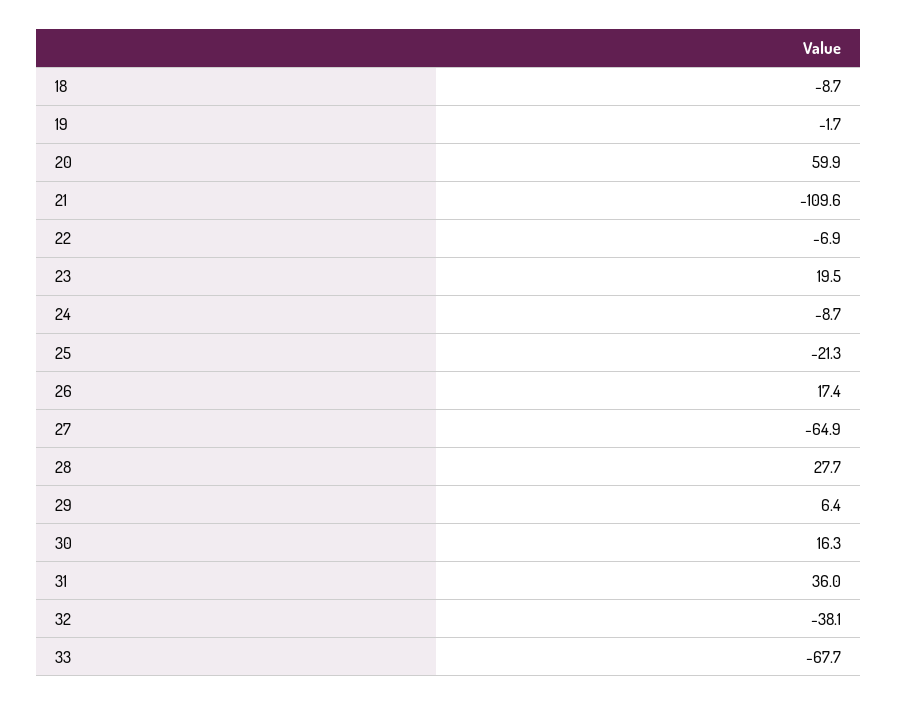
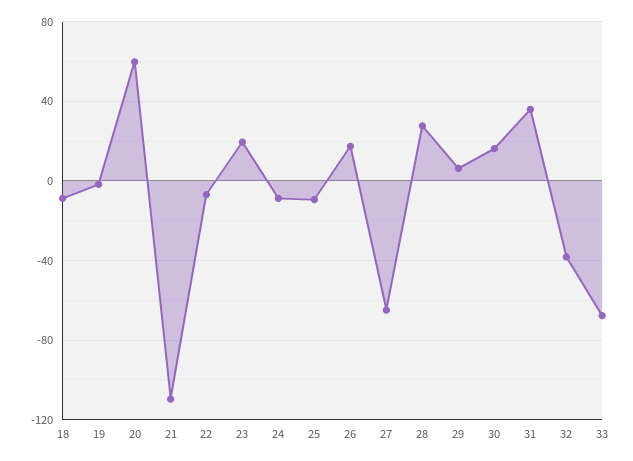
  {
    "18": -8.7,
    "19": -1.7,
    "20": 59.9,
    "21": -109.6,
    "22": -6.9,
    "23": 19.5,
    "24": -8.7,
-   "25": -21.3,
+   "25": -10,
    "26": 17.4,
    "27": -64.9,
    "28": 27.7,
    "29": 6.4,
    "30": 16.3,
    "31": 36,
    "32": -38.1,
    "33": -67.7
  }

